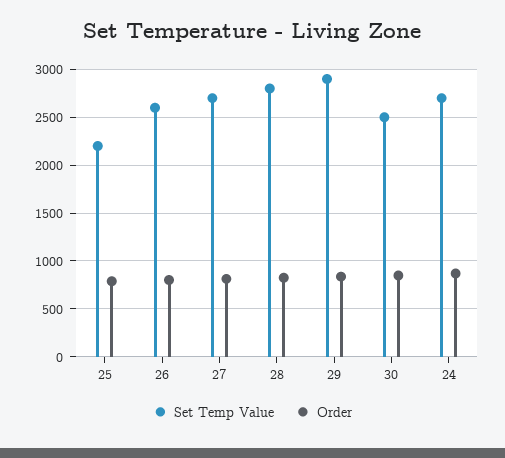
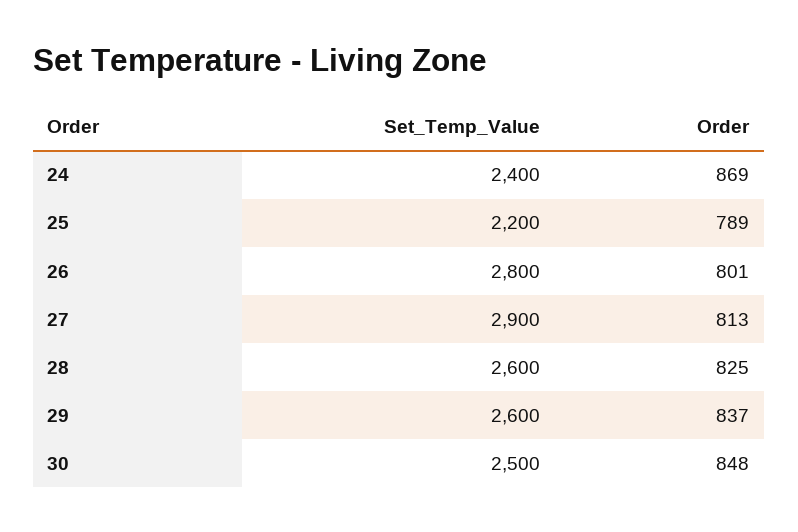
  {
    "Set Temp Value": {
      "25": 2200,
-     "26": 2600,
+     "26": 2800,
-     "27": 2700,
+     "27": 2900,
-     "28": 2800,
+     "28": 2600,
-     "29": 2900,
+     "29": 2600,
      "30": 2500,
-     "24": 2700
+     "24": 2400
    },
    "Order": {
      "25": 789,
      "26": 801,
      "27": 813,
      "28": 825,
      "29": 837,
      "30": 848,
      "24": 869
    }
  }

